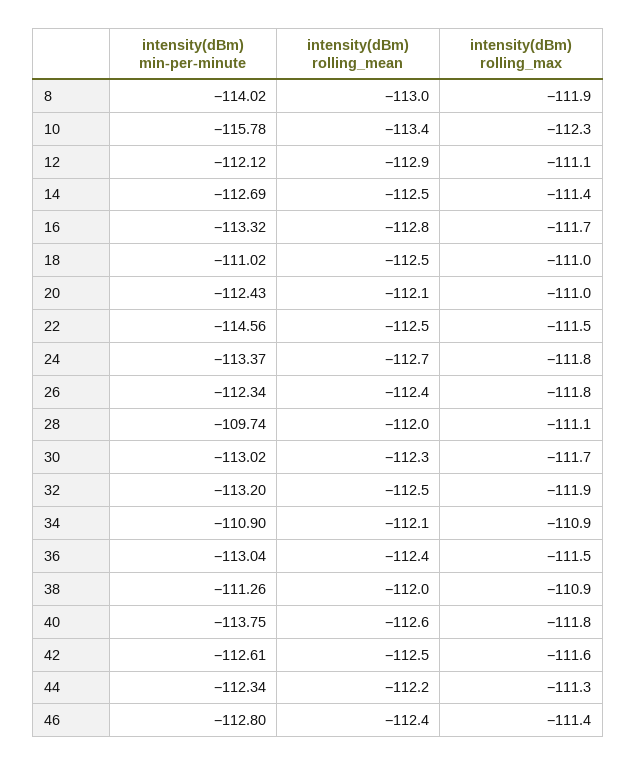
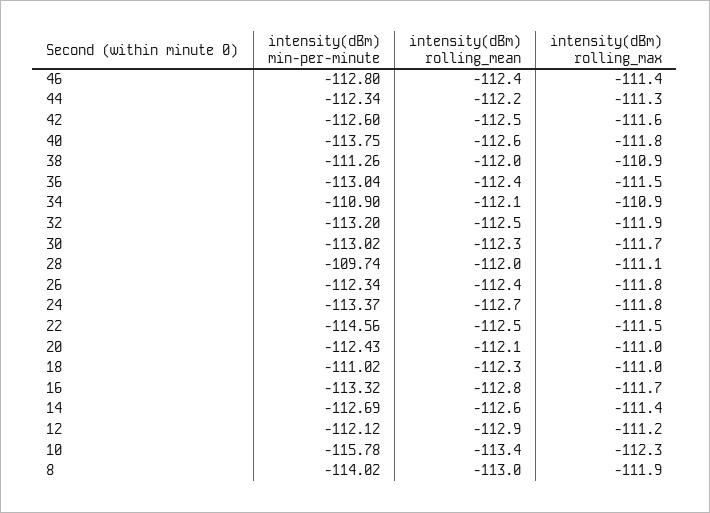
  {
    "intensity(dBm) min-per-minute": {
      "8": -114.02,
      "10": -115.78,
      "12": -112.12,
      "14": -112.69,
      "16": -113.32,
      "18": -111.02,
      "20": -112.43,
      "22": -114.56,
      "24": -113.37,
      "26": -112.34,
      "28": -109.74,
      "30": -113.02,
      "32": -113.2,
      "34": -110.9,
      "36": -113.04,
      "38": -111.26,
      "40": -113.75,
-     "42": -112.61,
+     "42": -112.6,
      "44": -112.34,
      "46": -112.8
    },
    "intensity(dBm) rolling_mean": {
      "8": -113,
      "10": -113.4,
      "12": -112.9,
-     "14": -112.5,
+     "14": -112.6,
      "16": -112.8,
-     "18": -112.5,
+     "18": -112.3,
      "20": -112.1,
      "22": -112.5,
      "24": -112.7,
      "26": -112.4,
      "28": -112,
      "30": -112.3,
      "32": -112.5,
      "34": -112.1,
      "36": -112.4,
      "38": -112,
      "40": -112.6,
      "42": -112.5,
      "44": -112.2,
      "46": -112.4
    },
    "intensity(dBm) rolling_max": {
      "8": -111.9,
      "10": -112.3,
-     "12": -111.1,
+     "12": -111.2,
      "14": -111.4,
      "16": -111.7,
      "18": -111,
      "20": -111,
      "22": -111.5,
      "24": -111.8,
      "26": -111.8,
      "28": -111.1,
      "30": -111.7,
      "32": -111.9,
      "34": -110.9,
      "36": -111.5,
      "38": -110.9,
      "40": -111.8,
      "42": -111.6,
      "44": -111.3,
      "46": -111.4
    }
  }

